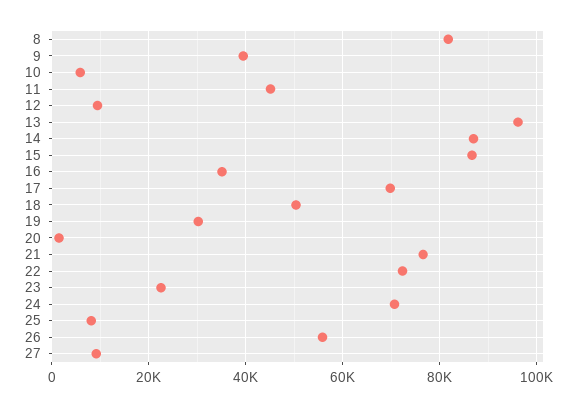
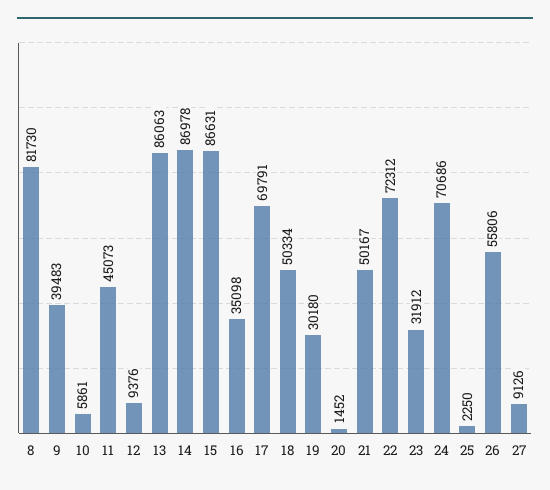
  {
    "8": 81730,
    "9": 39483,
    "10": 5861,
    "11": 45073,
    "12": 9376,
-   "13": 96000,
+   "13": 86063,
    "14": 86978,
    "15": 86631,
    "16": 35098,
    "17": 69791,
    "18": 50334,
    "19": 30180,
    "20": 1452,
-   "21": 76000,
+   "21": 50167,
    "22": 72312,
-   "23": 22000,
+   "23": 31912,
    "24": 70686,
-   "25": 8000,
+   "25": 2250,
    "26": 55806,
    "27": 9126
  }

